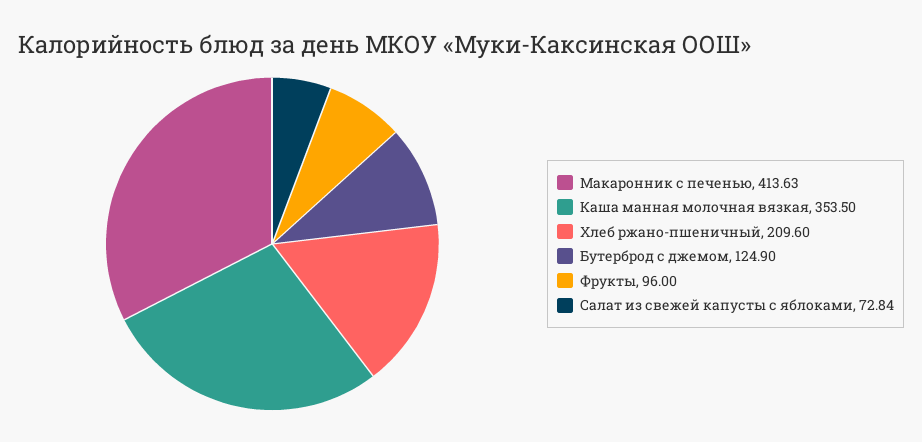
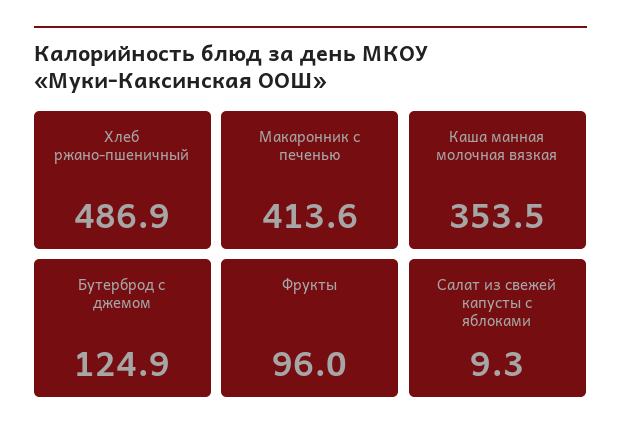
  {
    "Макаронник с печенью": 413.63,
    "Каша манная молочная вязкая": 353.5,
-   "Хлеб ржано-пшеничный": 209.6,
+   "Хлеб ржано-пшеничный": 486.9,
    "Бутерброд с джемом": 124.9,
    "Фрукты": 96,
-   "Салат из свежей капусты с яблоками": 72.84
+   "Салат из свежей капусты с яблоками": 9.3
  }

